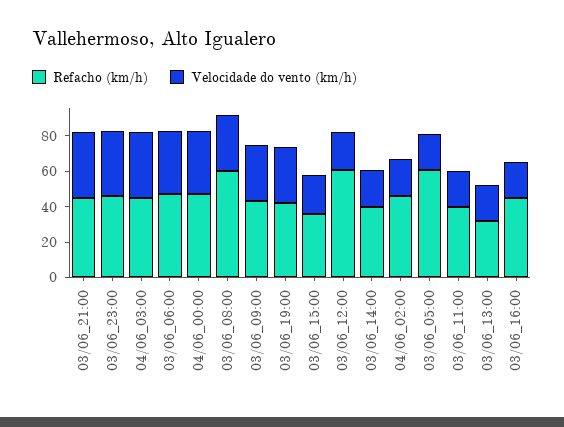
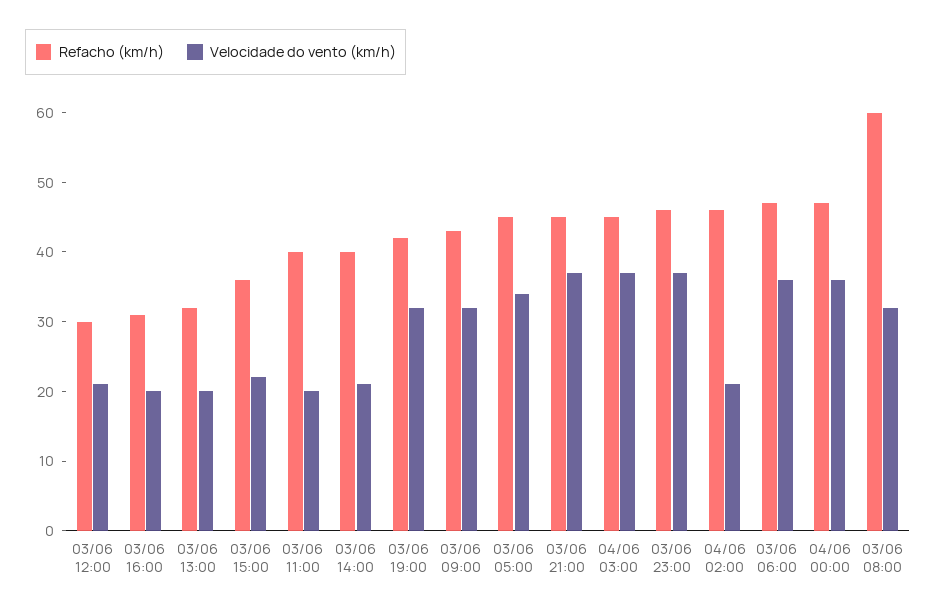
  {
    "Refacho (km/h)": {
      "03/06_21:00": 45,
      "03/06_23:00": 45,
      "04/06_03:00": 45,
      "03/06_06:00": 45,
      "04/06_00:00": 45,
      "03/06_08:00": 60,
      "03/06_09:00": 45,
      "03/06_19:00": 40,
      "03/06_15:00": 35,
-     "03/06_12:00": 60,
+     "03/06_12:00": 30,
      "03/06_14:00": 40,
      "04/06_02:00": 45,
-     "03/06_05:00": 60,
+     "03/06_05:00": 45,
      "03/06_11:00": 40,
      "03/06_13:00": 30,
-     "03/06_16:00": 45
+     "03/06_16:00": 30
    },
    "Velocidade do vento (km/h)": {
      "03/06_21:00": 35,
      "03/06_23:00": 35,
      "04/06_03:00": 35,
      "03/06_06:00": 35,
      "04/06_00:00": 35,
      "03/06_08:00": 30,
      "03/06_09:00": 30,
      "03/06_19:00": 30,
      "03/06_15:00": 20,
      "03/06_12:00": 20,
      "03/06_14:00": 20,
      "04/06_02:00": 20,
-     "03/06_05:00": 20,
+     "03/06_05:00": 35,
      "03/06_11:00": 20,
      "03/06_13:00": 20,
      "03/06_16:00": 20
    }
  }

